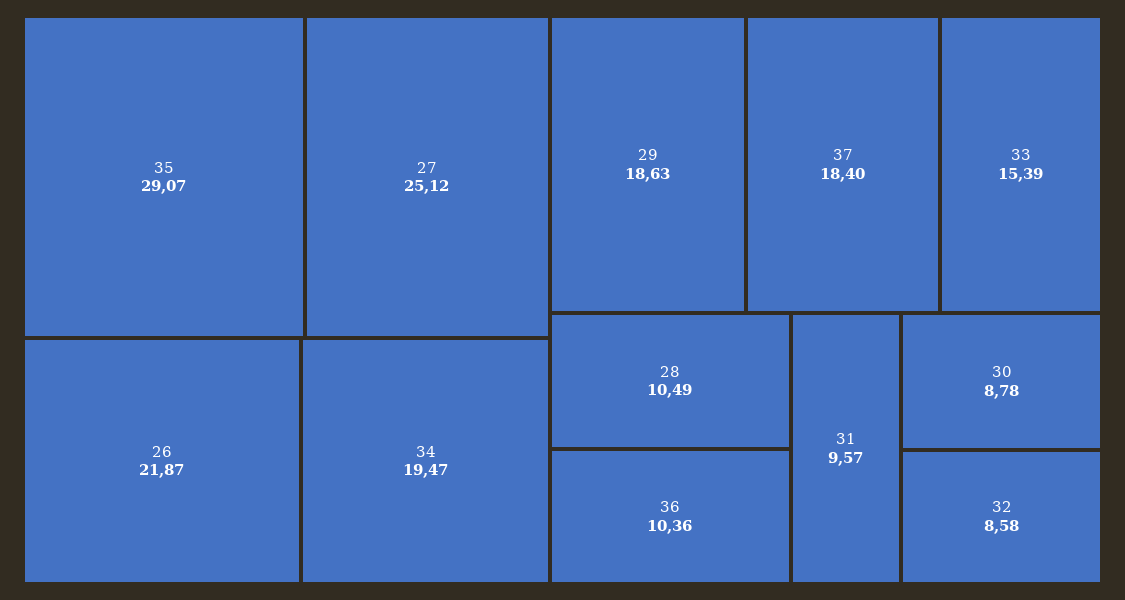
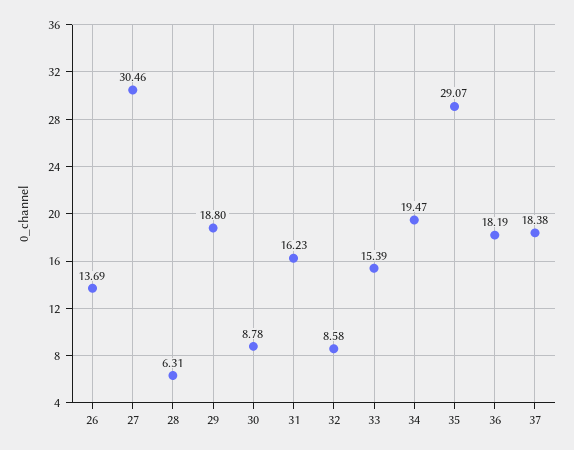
  {
    "35": 29.07,
-   "27": 25.12,
+   "27": 30.46,
-   "26": 21.87,
+   "26": 13.69,
    "34": 19.47,
-   "29": 18.63,
+   "29": 18.8,
-   "37": 18.4,
+   "37": 18.38,
    "33": 15.39,
-   "28": 10.49,
+   "28": 6.31,
-   "36": 10.36,
+   "36": 18.19,
-   "31": 9.57,
+   "31": 16.23,
    "30": 8.78,
    "32": 8.58
  }

